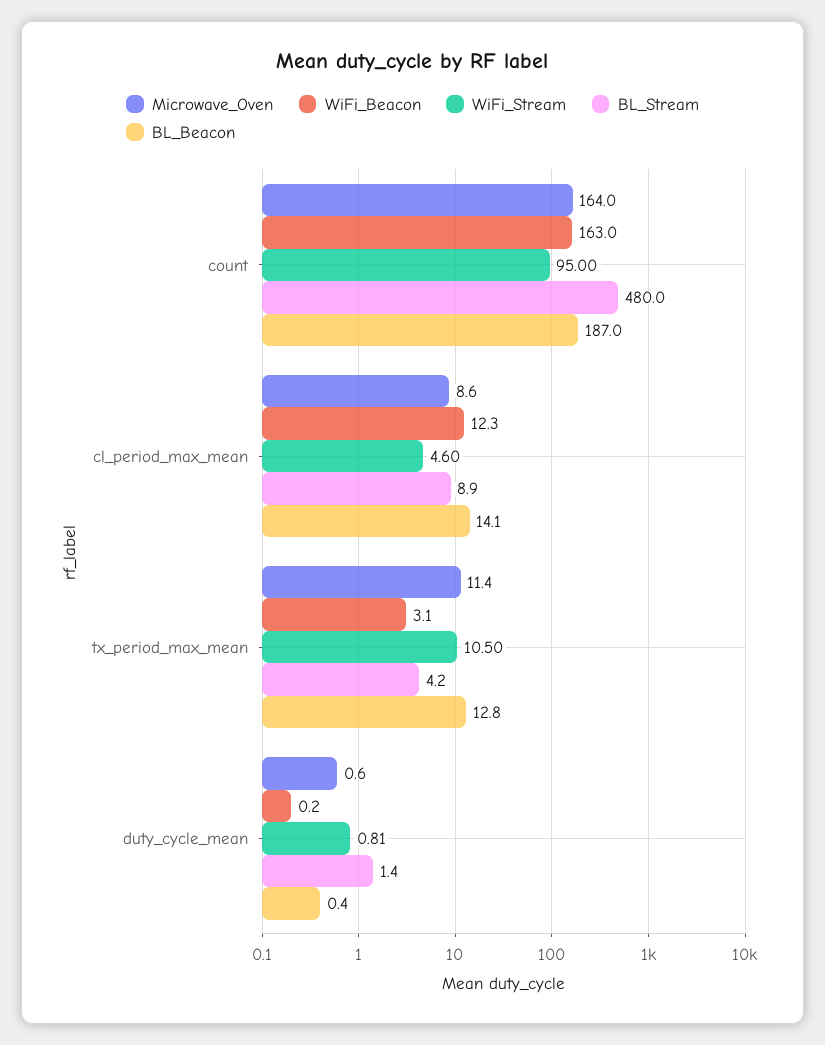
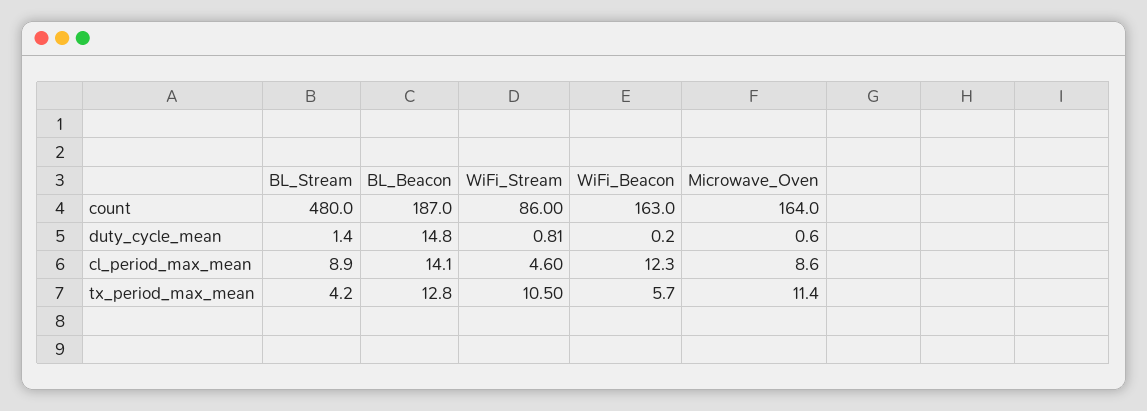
  {
    "Microwave_Oven": {
      "count": 164,
      "cl_period_max_mean": 8.6,
      "tx_period_max_mean": 11.4,
      "duty_cycle_mean": 0.6
    },
    "WiFi_Beacon": {
      "count": 163,
      "cl_period_max_mean": 12.3,
-     "tx_period_max_mean": 3.1,
+     "tx_period_max_mean": 5.7,
      "duty_cycle_mean": 0.2
    },
    "WiFi_Stream": {
-     "count": 95,
+     "count": 86,
      "cl_period_max_mean": 4.6,
      "tx_period_max_mean": 10.5,
      "duty_cycle_mean": 0.81
    },
    "BL_Stream": {
      "count": 480,
      "cl_period_max_mean": 8.9,
      "tx_period_max_mean": 4.2,
      "duty_cycle_mean": 1.4
    },
    "BL_Beacon": {
      "count": 187,
      "cl_period_max_mean": 14.1,
      "tx_period_max_mean": 12.8,
-     "duty_cycle_mean": 0.4
+     "duty_cycle_mean": 14.8
    }
  }

